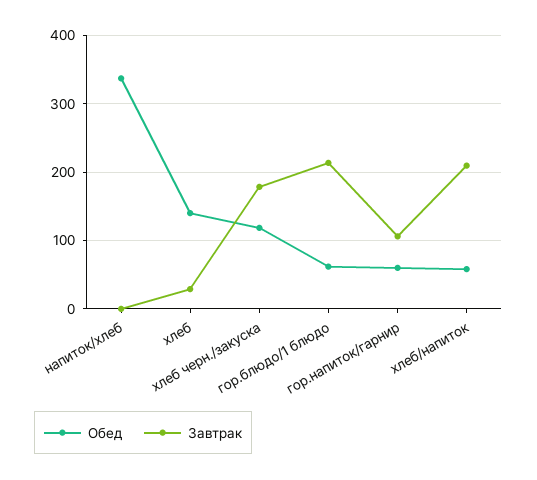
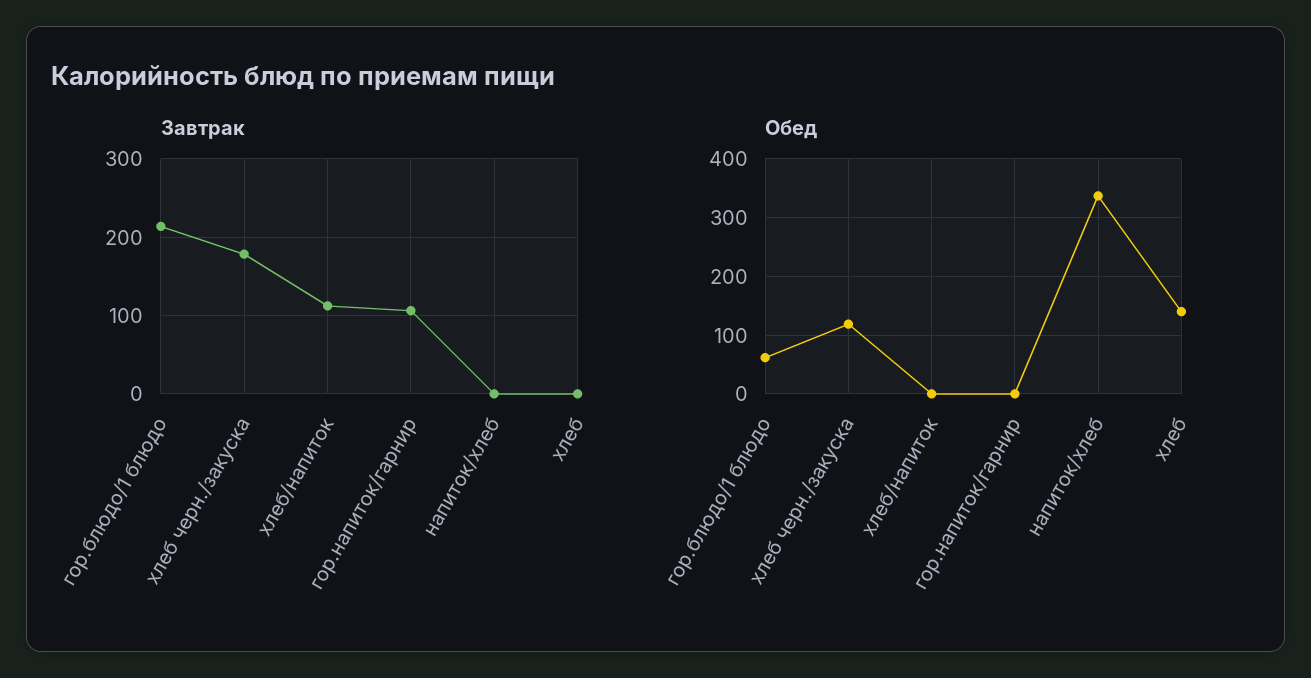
  {
    "Обед": {
      "напиток/хлеб": 340,
      "хлеб": 140,
      "хлеб черн./закуска": 120,
      "гор.блюдо/1 блюдо": 60,
-     "гор.напиток/гарнир": 60,
+     "гор.напиток/гарнир": 0,
-     "хлеб/напиток": 60
+     "хлеб/напиток": 0
    },
    "Завтрак": {
      "напиток/хлеб": 0,
-     "хлеб": 30,
+     "хлеб": 0,
      "хлеб черн./закуска": 180,
      "гор.блюдо/1 блюдо": 210,
      "гор.напиток/гарнир": 110,
-     "хлеб/напиток": 210
+     "хлеб/напиток": 110
    }
  }

